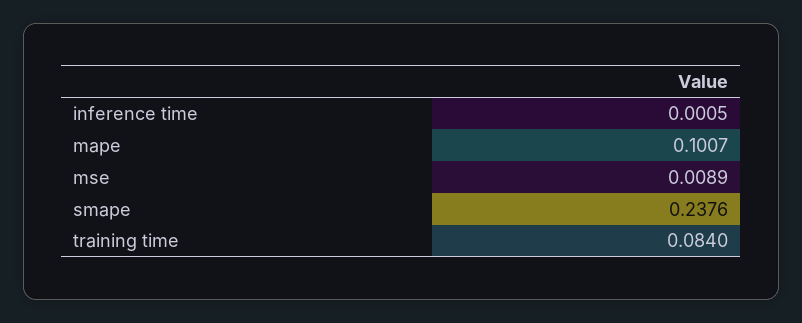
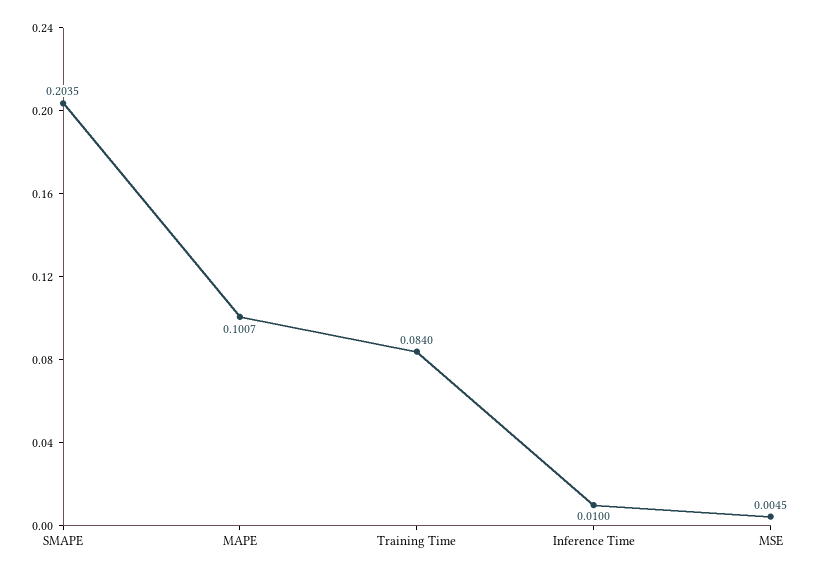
  {
-   "inference time": 0.0005,
+   "inference time": 0.01,
    "mape": 0.1007,
-   "mse": 0.0089,
+   "mse": 0.0045,
-   "smape": 0.2376,
+   "smape": 0.2035,
    "training time": 0.084
  }

